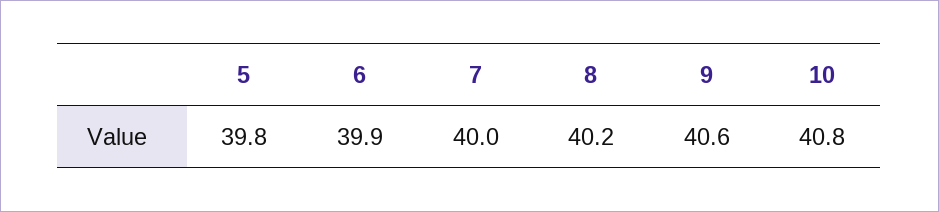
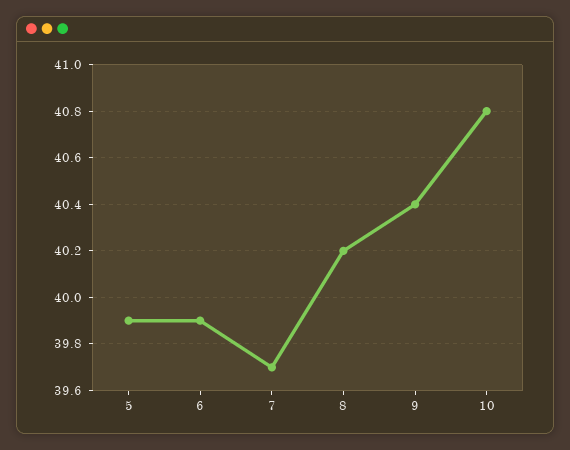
  {
-   "5": 39.8,
+   "5": 39.9,
    "6": 39.9,
-   "7": 40,
+   "7": 39.7,
    "8": 40.2,
-   "9": 40.6,
+   "9": 40.4,
    "10": 40.8
  }

